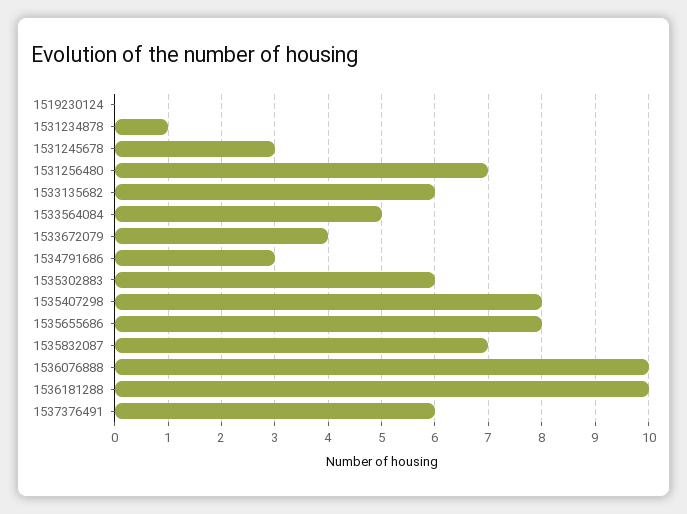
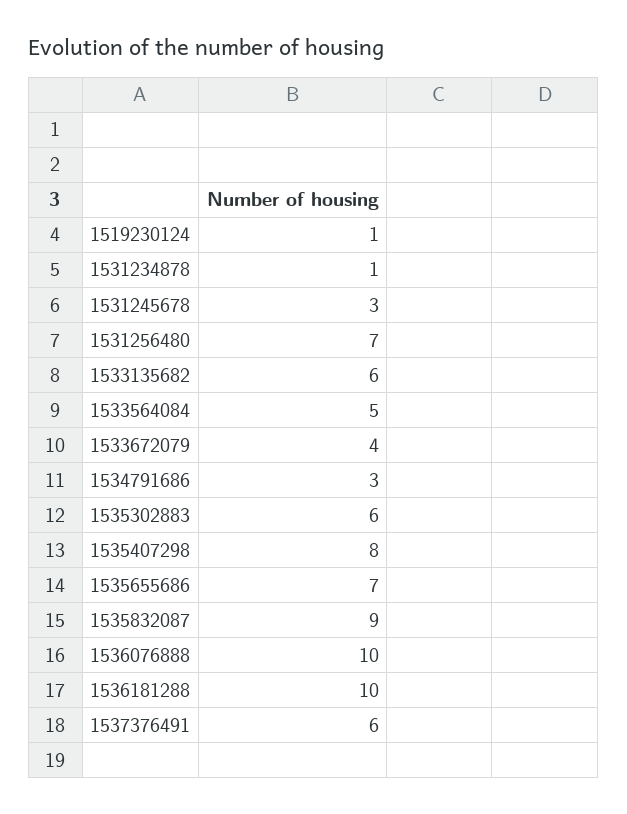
  {
-   "1519230124": 0,
+   "1519230124": 1,
    "1531234878": 1,
    "1531245678": 3,
    "1531256480": 7,
    "1533135682": 6,
    "1533564084": 5,
    "1533672079": 4,
    "1534791686": 3,
    "1535302883": 6,
    "1535407298": 8,
-   "1535655686": 8,
+   "1535655686": 7,
-   "1535832087": 7,
+   "1535832087": 9,
    "1536076888": 10,
    "1536181288": 10,
    "1537376491": 6
  }

